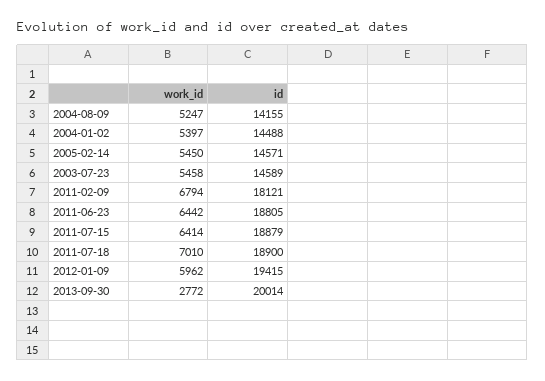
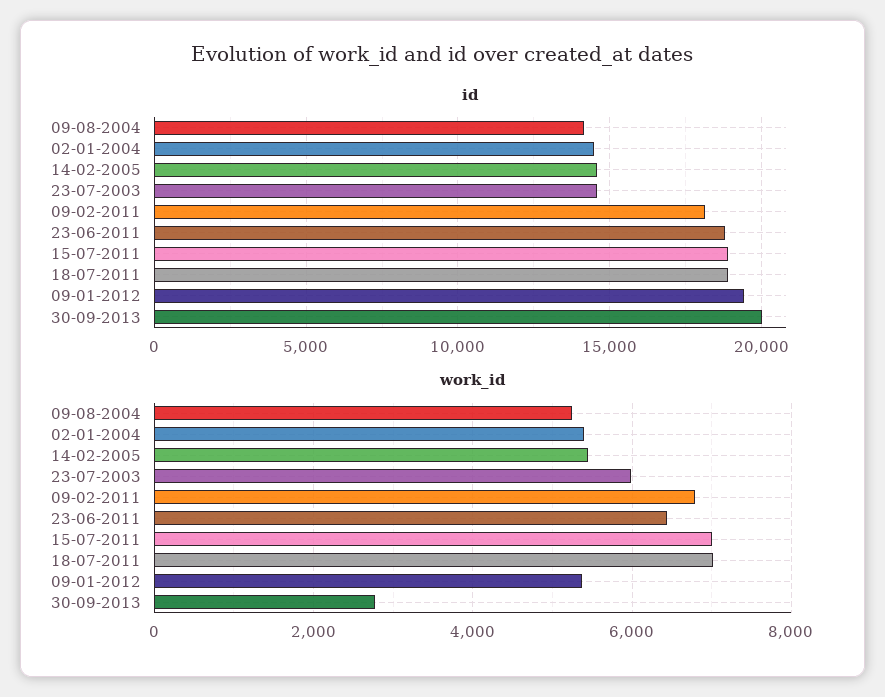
  {
    "work_id": {
      "2004-08-09": 5247,
      "2004-01-02": 5397,
      "2005-02-14": 5450,
-     "2003-07-23": 5458,
+     "2003-07-23": 6000,
      "2011-02-09": 6794,
      "2011-06-23": 6442,
-     "2011-07-15": 6414,
+     "2011-07-15": 7000,
      "2011-07-18": 7010,
-     "2012-01-09": 5962,
+     "2012-01-09": 5400,
      "2013-09-30": 2772
    },
    "id": {
      "2004-08-09": 14155,
      "2004-01-02": 14488,
      "2005-02-14": 14571,
      "2003-07-23": 14589,
      "2011-02-09": 18121,
      "2011-06-23": 18805,
      "2011-07-15": 18879,
      "2011-07-18": 18900,
      "2012-01-09": 19415,
      "2013-09-30": 20014
    }
  }

